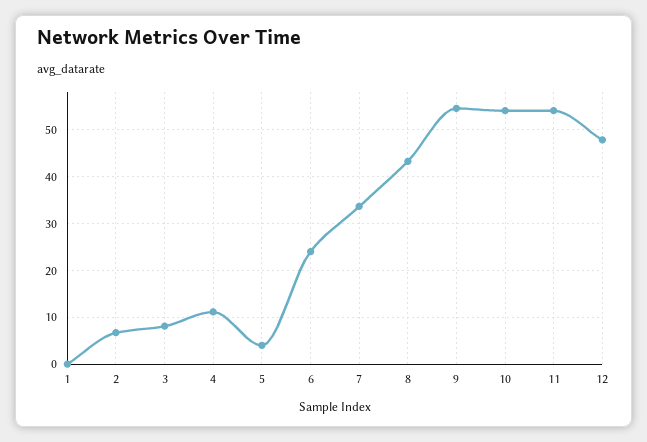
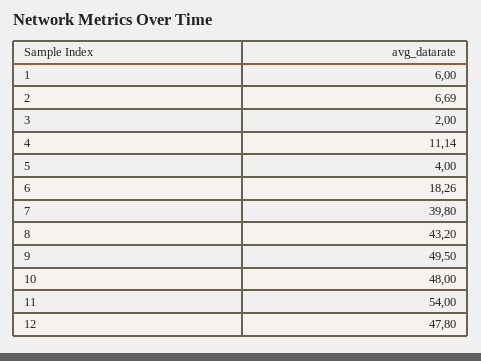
  {
-   "1": 0,
+   "1": 6,
    "2": 6.69,
-   "3": 8,
+   "3": 2,
    "4": 11.14,
    "5": 4,
-   "6": 24,
+   "6": 18.26,
-   "7": 34,
+   "7": 39.8,
    "8": 43.2,
-   "9": 54,
+   "9": 49.5,
-   "10": 54,
+   "10": 48,
    "11": 54,
    "12": 47.8
  }

